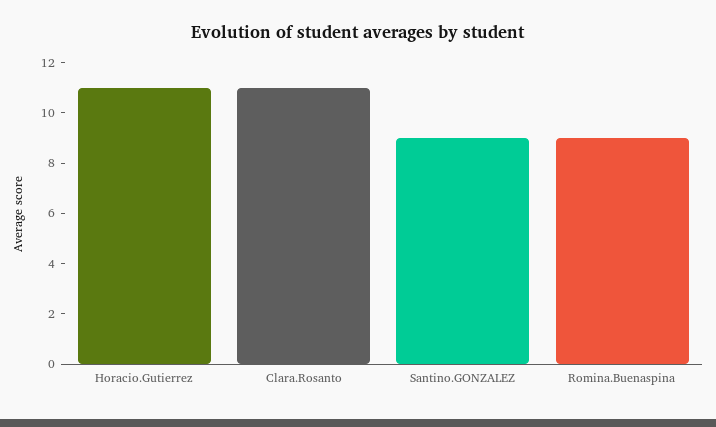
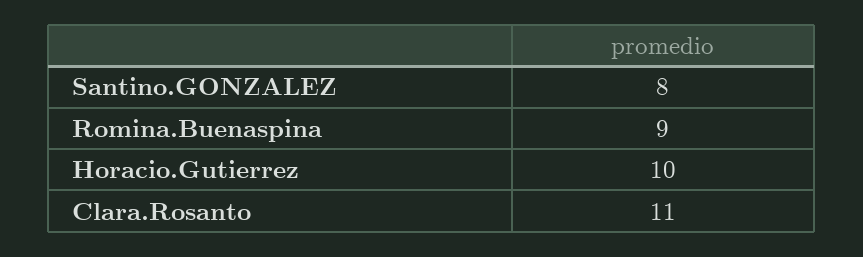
  {
-   "Horacio.Gutierrez": 11,
+   "Horacio.Gutierrez": 10,
    "Clara.Rosanto": 11,
-   "Santino.GONZALEZ": 9,
+   "Santino.GONZALEZ": 8,
    "Romina.Buenaspina": 9
  }

